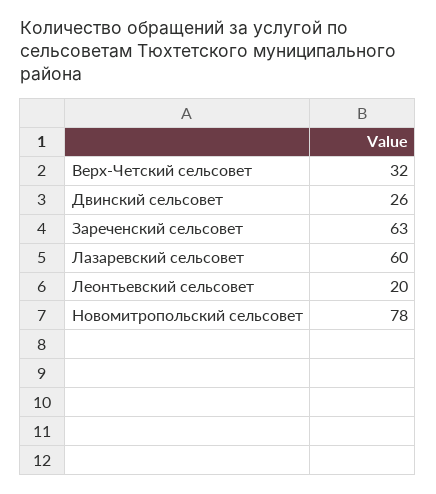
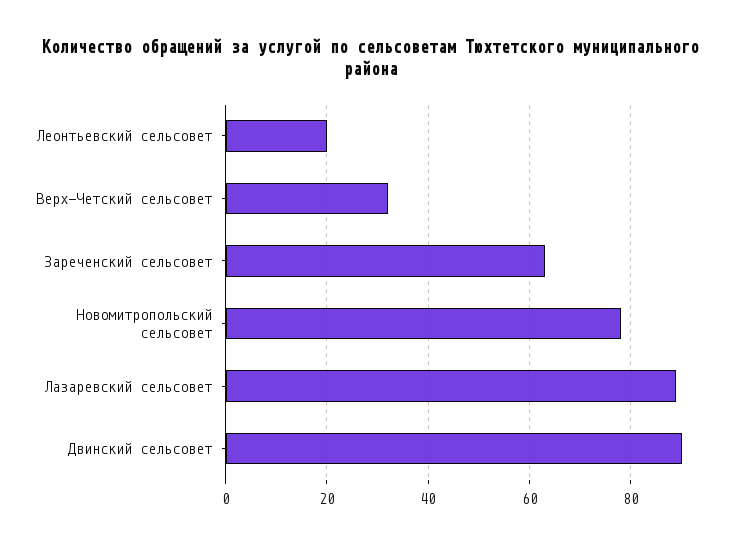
  {
    "Верх-Четский сельсовет": 32,
-   "Двинский сельсовет": 26,
+   "Двинский сельсовет": 90,
    "Зареченский сельсовет": 63,
-   "Лазаревский сельсовет": 60,
+   "Лазаревский сельсовет": 90,
    "Леонтьевский сельсовет": 20,
    "Новомитропольский сельсовет": 78
  }

